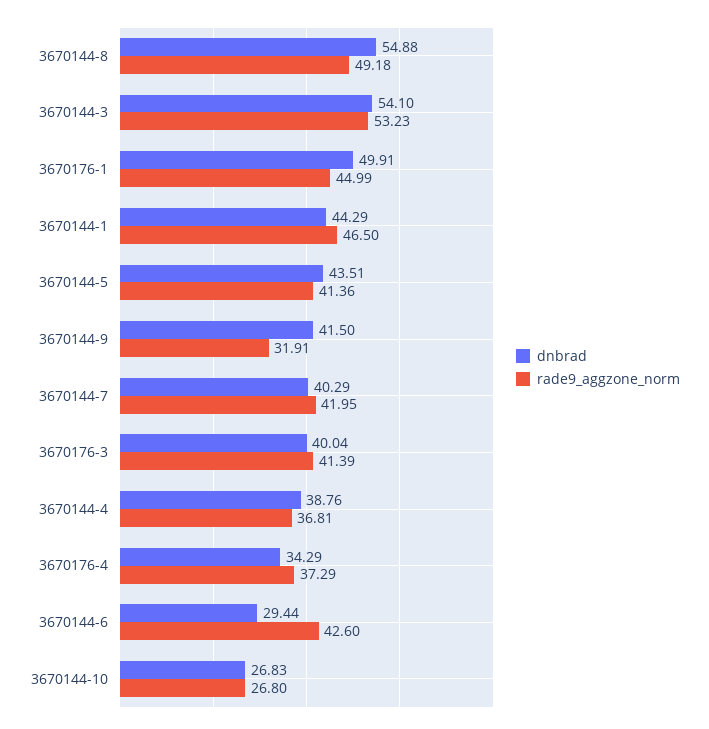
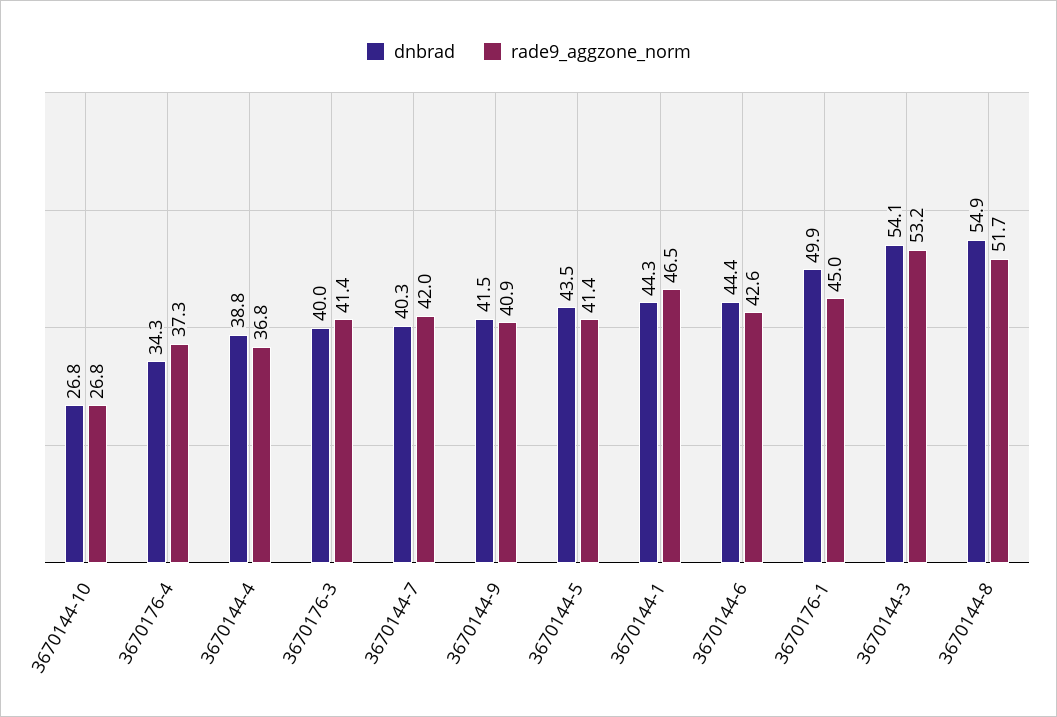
  {
    "dnbrad": {
      "3670144-8": 54.88,
      "3670144-3": 54.1,
      "3670176-1": 49.91,
      "3670144-1": 44.29,
      "3670144-5": 43.51,
      "3670144-9": 41.5,
      "3670144-7": 40.29,
      "3670176-3": 40.04,
      "3670144-4": 38.76,
      "3670176-4": 34.29,
-     "3670144-6": 29.44,
+     "3670144-6": 44.4,
      "3670144-10": 26.83
    },
    "rade9_aggzone_norm": {
-     "3670144-8": 49.18,
+     "3670144-8": 51.7,
      "3670144-3": 53.23,
      "3670176-1": 44.99,
      "3670144-1": 46.5,
      "3670144-5": 41.36,
-     "3670144-9": 31.91,
+     "3670144-9": 40.9,
      "3670144-7": 41.95,
      "3670176-3": 41.39,
      "3670144-4": 36.81,
      "3670176-4": 37.29,
      "3670144-6": 42.6,
      "3670144-10": 26.8
    }
  }

